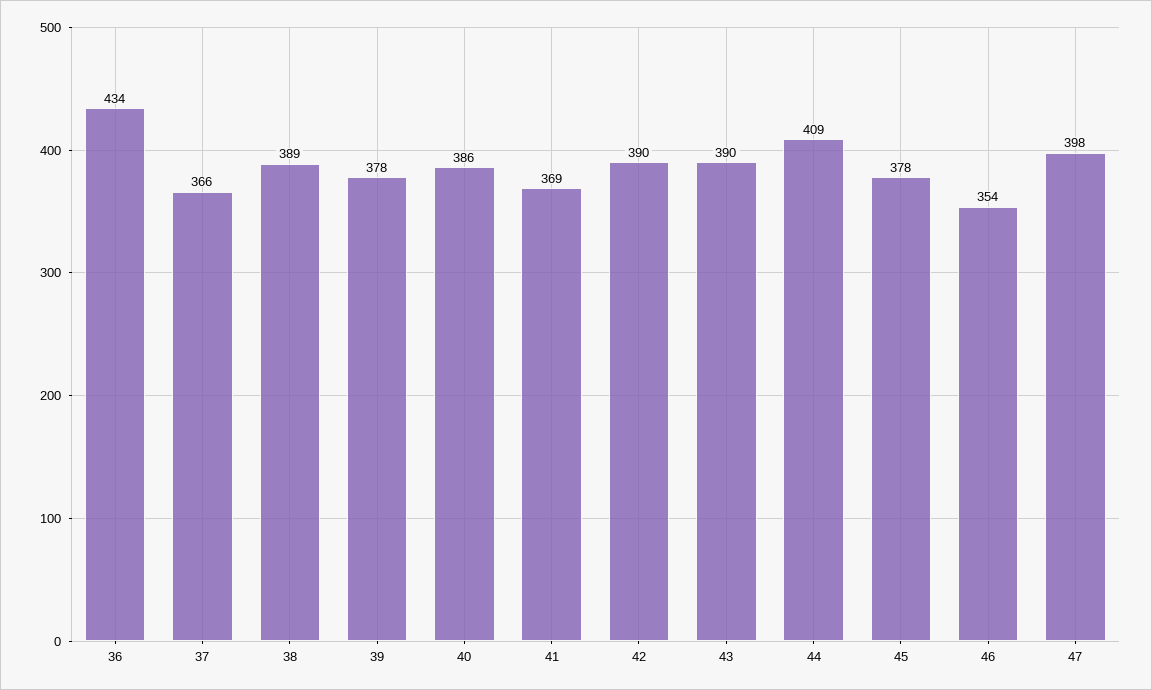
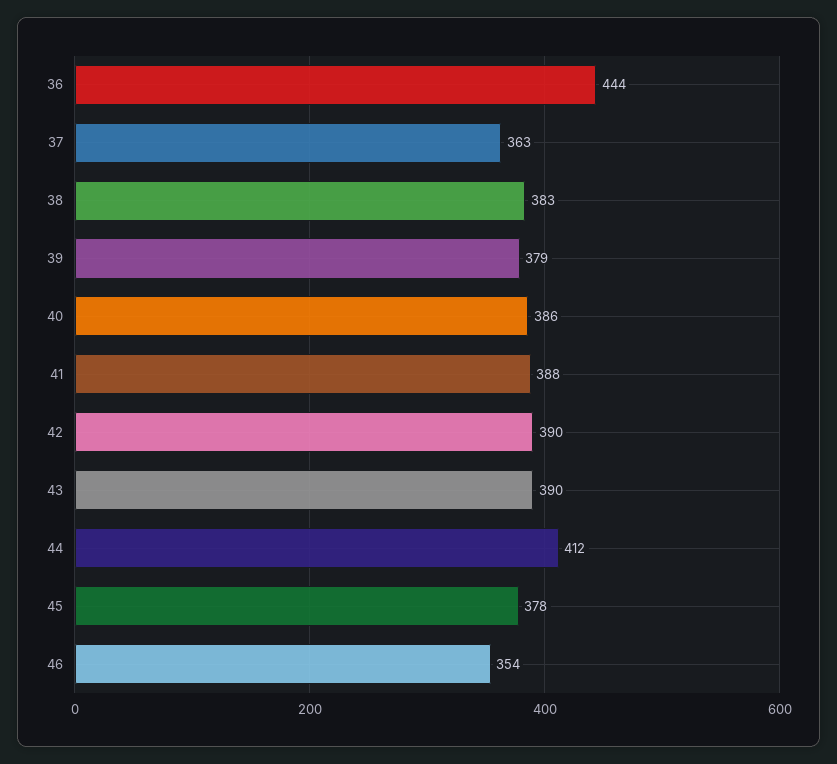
  {
-   "36": 434,
+   "36": 444,
-   "37": 366,
+   "37": 363,
-   "38": 389,
+   "38": 383,
-   "39": 378,
+   "39": 379,
    "40": 386,
-   "41": 369,
+   "41": 388,
    "42": 390,
    "43": 390,
-   "44": 409,
+   "44": 412,
    "45": 378,
-   "46": 354,
+   "46": 354
-   "47": 398
  }

